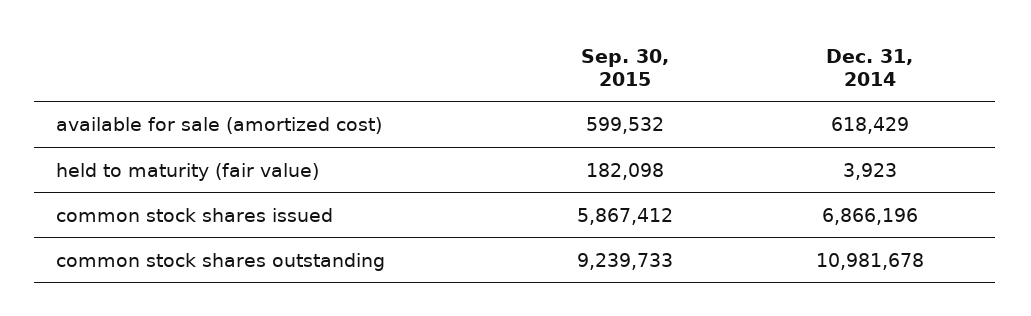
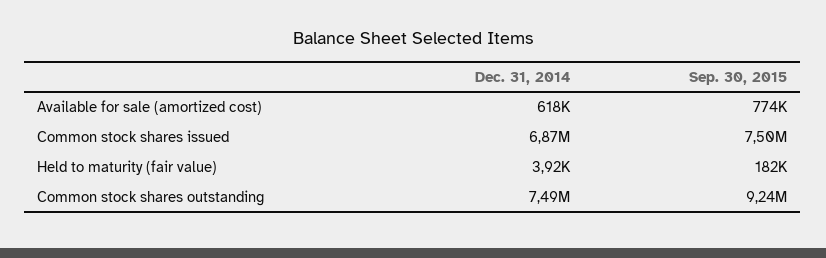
  {
    "Sep. 30, 2015": {
-     "available for sale (amortized cost)": 599532,
+     "available for sale (amortized cost)": 774000,
      "held to maturity (fair value)": 182098,
-     "common stock shares issued": 5867412,
+     "common stock shares issued": 7500000,
      "common stock shares outstanding": 9239733
    },
    "Dec. 31, 2014": {
      "available for sale (amortized cost)": 618429,
      "held to maturity (fair value)": 3923,
      "common stock shares issued": 6866196,
-     "common stock shares outstanding": 10981678
+     "common stock shares outstanding": 7490000
    }
  }

